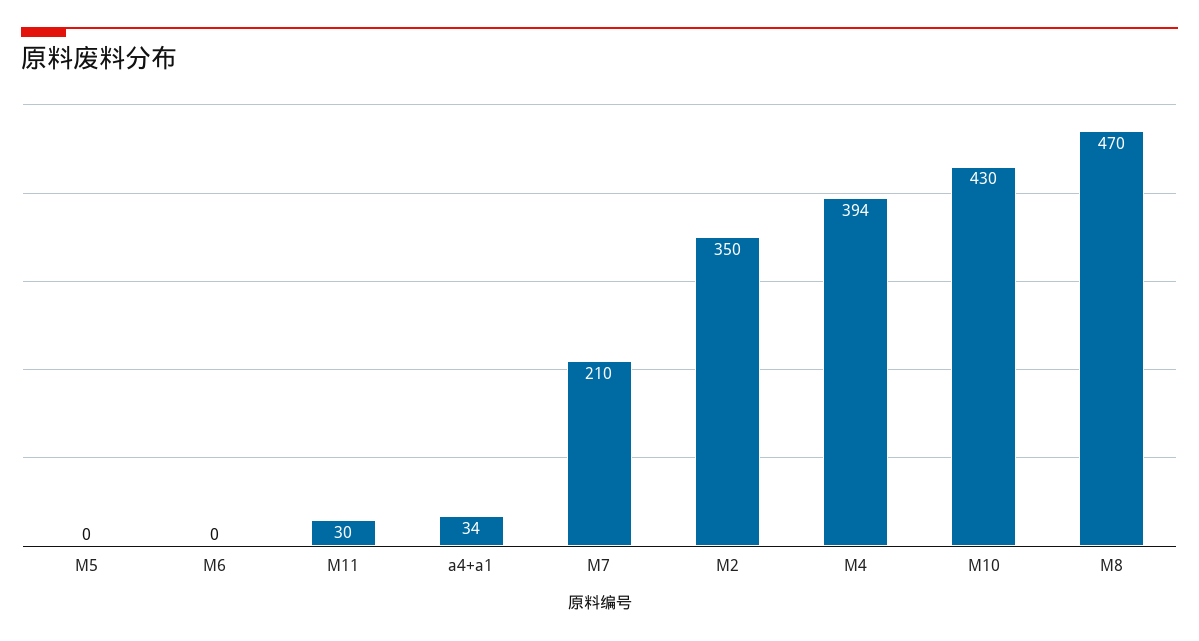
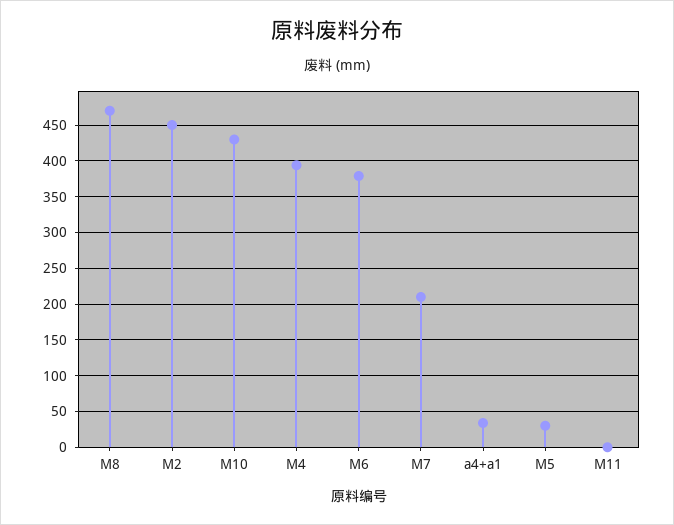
  {
-   "M5": 0,
+   "M5": 30,
-   "M6": 0,
+   "M6": 380,
-   "M11": 30,
+   "M11": 0,
    "a4+a1": 34,
    "M7": 210,
-   "M2": 350,
+   "M2": 450,
    "M4": 394,
    "M10": 430,
    "M8": 470
  }

